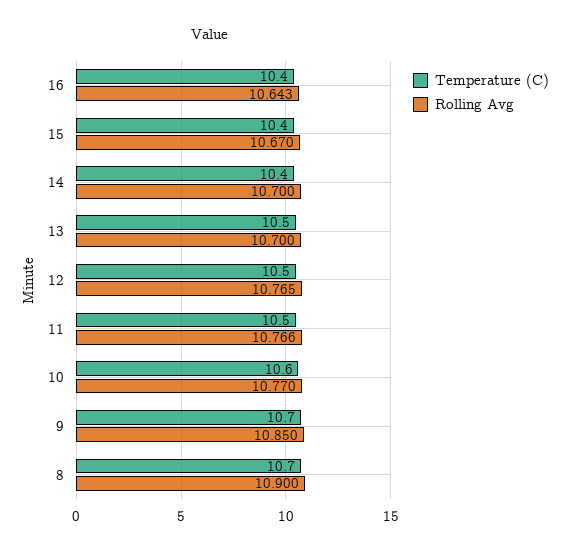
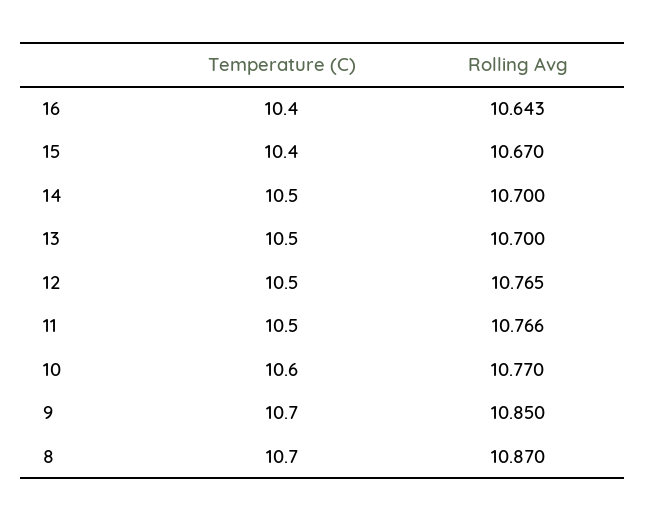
  {
    "Temperature (C)": {
      "16": 10.4,
      "15": 10.4,
-     "14": 10.4,
+     "14": 10.5,
      "13": 10.5,
      "12": 10.5,
      "11": 10.5,
      "10": 10.6,
      "9": 10.7,
      "8": 10.7
    },
    "Rolling Avg": {
      "16": 10.643,
      "15": 10.67,
      "14": 10.7,
      "13": 10.7,
      "12": 10.765,
      "11": 10.766,
      "10": 10.77,
      "9": 10.85,
-     "8": 10.9
+     "8": 10.87
    }
  }

